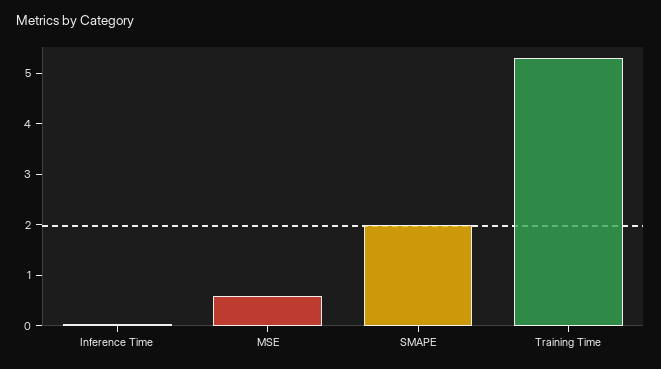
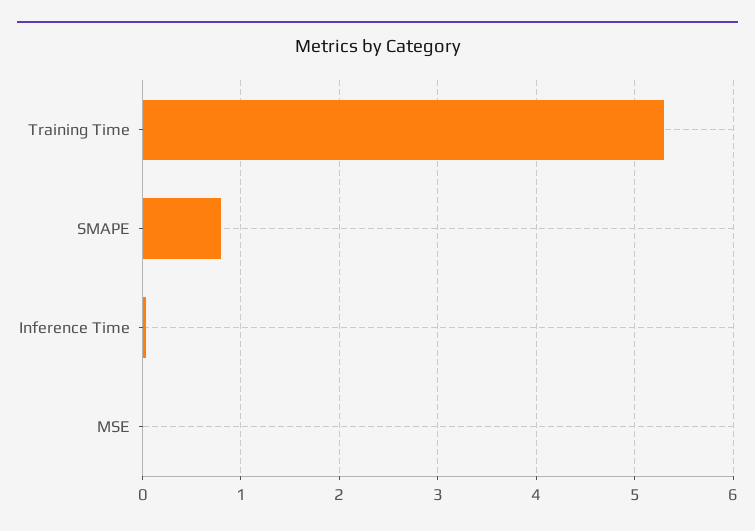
  {
    "Inference Time": 0,
-   "MSE": 0.6,
+   "MSE": 0,
-   "SMAPE": 2,
+   "SMAPE": 0.8,
    "Training Time": 5.3
  }

